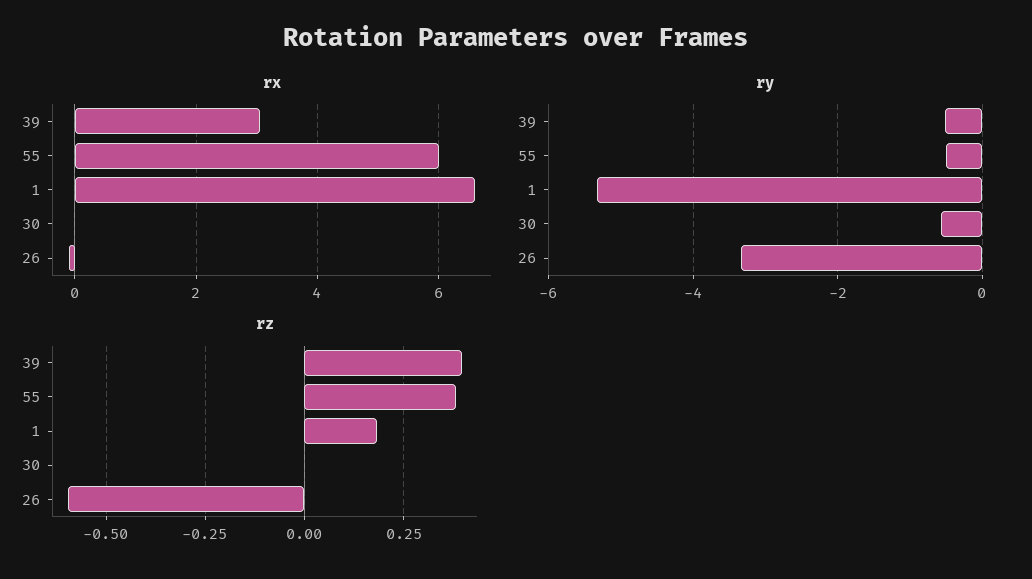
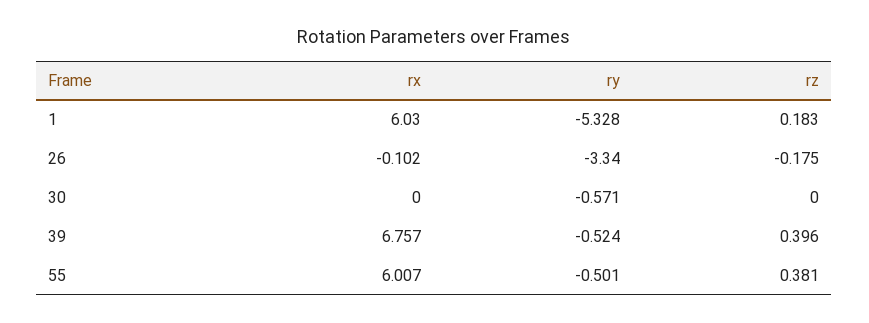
  {
    "rx": {
-     "39": 3,
+     "39": 6.757,
      "55": 6.007,
-     "1": 6.6,
+     "1": 6.03,
      "30": 0,
      "26": -0.102
    },
    "ry": {
      "39": -0.524,
      "55": -0.501,
      "1": -5.328,
      "30": -0.571,
      "26": -3.34
    },
    "rz": {
      "39": 0.396,
      "55": 0.381,
      "1": 0.183,
      "30": 0,
-     "26": -0.6
+     "26": -0.175
    }
  }

